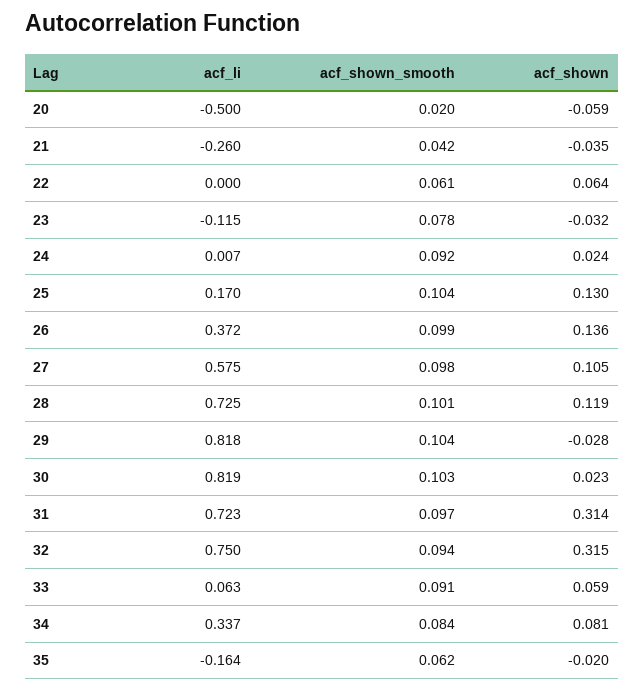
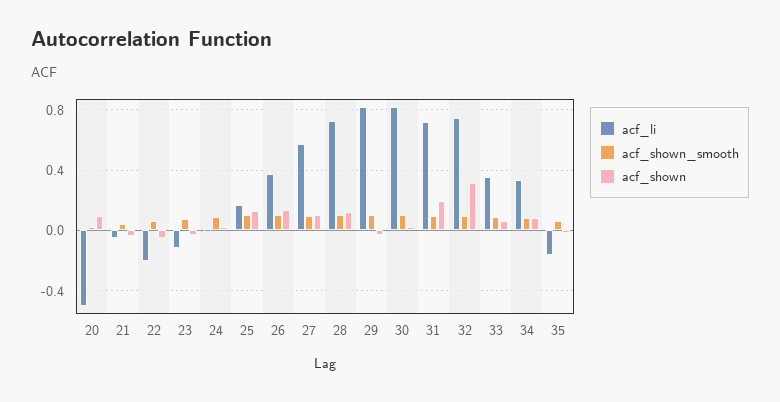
  {
    "acf_li": {
      "20": -0.5,
-     "21": -0.26,
+     "21": -0.05,
-     "22": 0,
+     "22": -0.2,
      "23": -0.115,
      "24": 0.007,
      "25": 0.17,
      "26": 0.372,
      "27": 0.575,
      "28": 0.725,
      "29": 0.818,
      "30": 0.819,
      "31": 0.723,
      "32": 0.75,
-     "33": 0.063,
+     "33": 0.35,
      "34": 0.337,
      "35": -0.164
    },
    "acf_shown_smooth": {
      "20": 0.02,
      "21": 0.042,
      "22": 0.061,
      "23": 0.078,
      "24": 0.092,
      "25": 0.104,
      "26": 0.099,
      "27": 0.098,
      "28": 0.101,
      "29": 0.104,
      "30": 0.103,
      "31": 0.097,
      "32": 0.094,
      "33": 0.091,
      "34": 0.084,
      "35": 0.062
    },
    "acf_shown": {
-     "20": -0.059,
+     "20": 0.1,
      "21": -0.035,
-     "22": 0.064,
+     "22": -0.05,
      "23": -0.032,
      "24": 0.024,
      "25": 0.13,
      "26": 0.136,
      "27": 0.105,
      "28": 0.119,
      "29": -0.028,
      "30": 0.023,
-     "31": 0.314,
+     "31": 0.2,
      "32": 0.315,
      "33": 0.059,
      "34": 0.081,
      "35": -0.02
    }
  }

